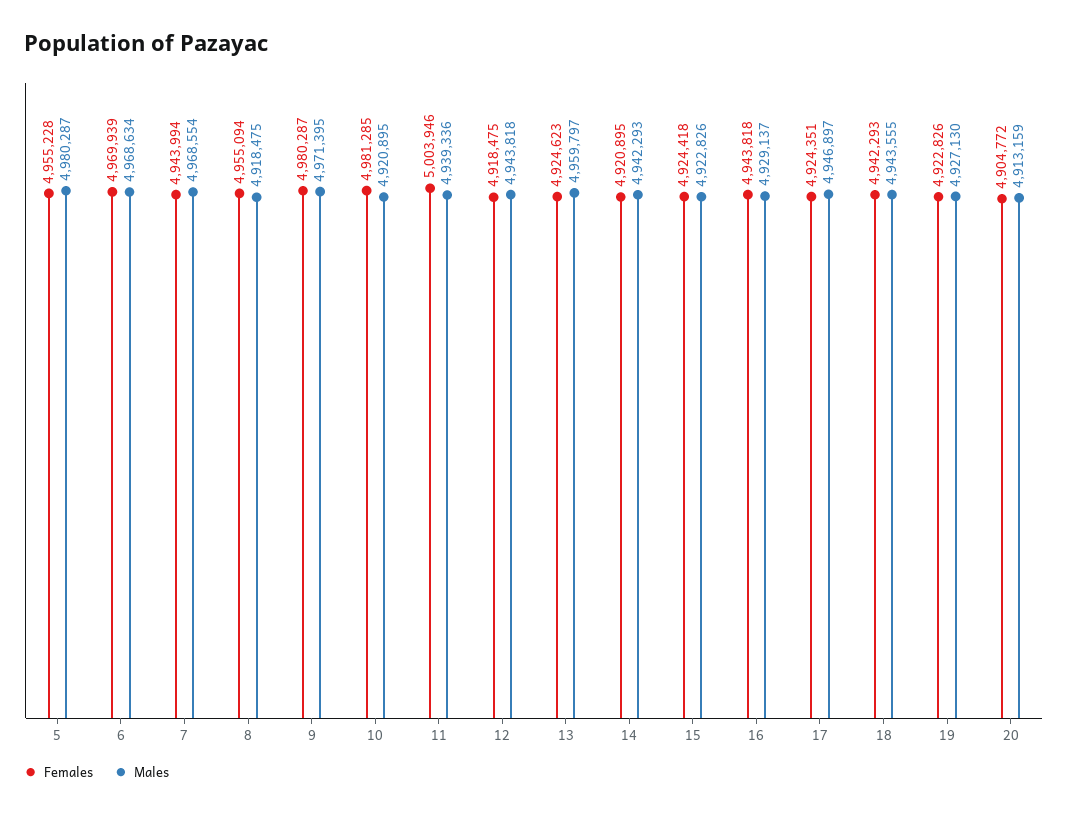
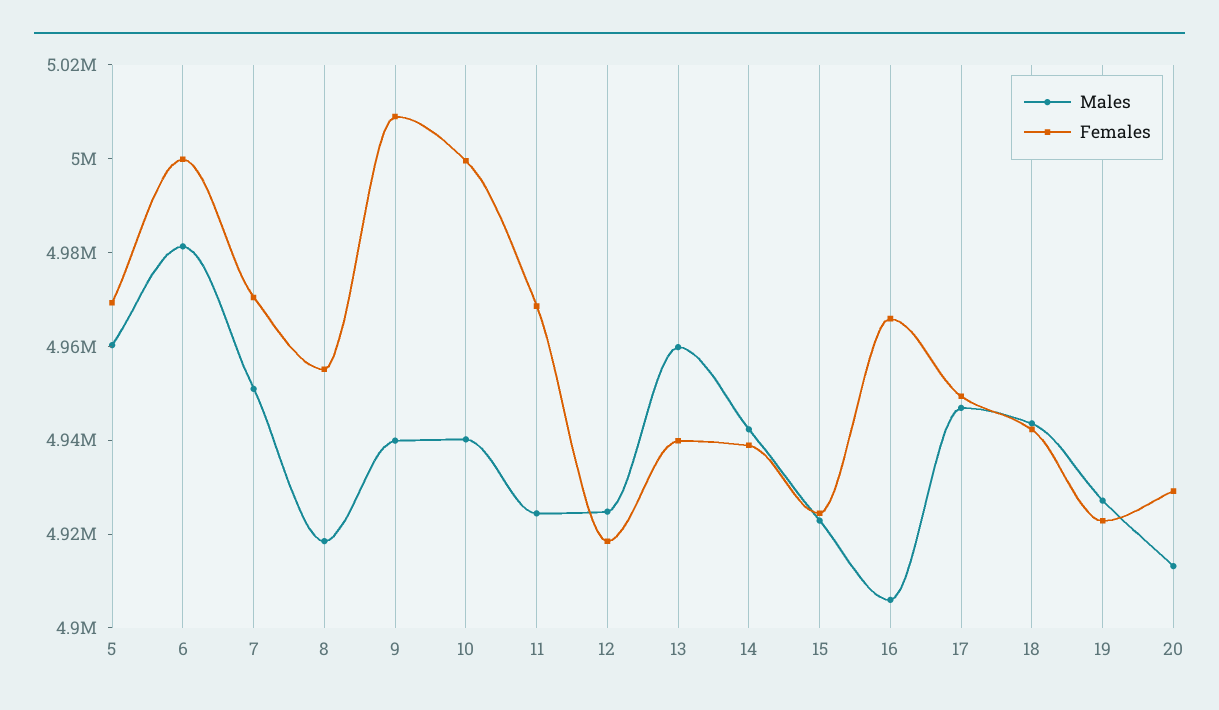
  {
    "Females": {
-     "5": 4955228,
+     "5": 4970000,
-     "6": 4969939,
+     "6": 5000000,
-     "7": 4943994,
+     "7": 4970000,
      "8": 4955094,
-     "9": 4980287,
+     "9": 5010000,
-     "10": 4981285,
+     "10": 5000000,
-     "11": 5003946,
+     "11": 4970000,
      "12": 4918475,
-     "13": 4924623,
+     "13": 4940000,
-     "14": 4920895,
+     "14": 4940000,
      "15": 4924418,
-     "16": 4943818,
+     "16": 4965000,
-     "17": 4924351,
+     "17": 4950000,
      "18": 4942293,
      "19": 4922826,
-     "20": 4904772
+     "20": 4930000
    },
    "Males": {
-     "5": 4980287,
+     "5": 4960000,
-     "6": 4968634,
+     "6": 4980000,
-     "7": 4968554,
+     "7": 4950000,
      "8": 4918475,
-     "9": 4971395,
+     "9": 4940000,
-     "10": 4920895,
+     "10": 4940000,
-     "11": 4939336,
+     "11": 4925000,
-     "12": 4943818,
+     "12": 4925000,
      "13": 4959797,
      "14": 4942293,
      "15": 4922826,
-     "16": 4929137,
+     "16": 4905000,
      "17": 4946897,
      "18": 4943555,
      "19": 4927130,
      "20": 4913159
    }
  }

